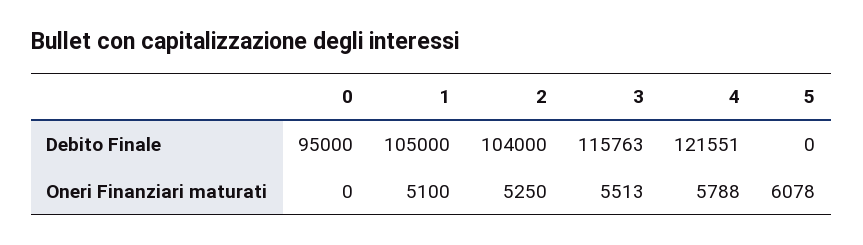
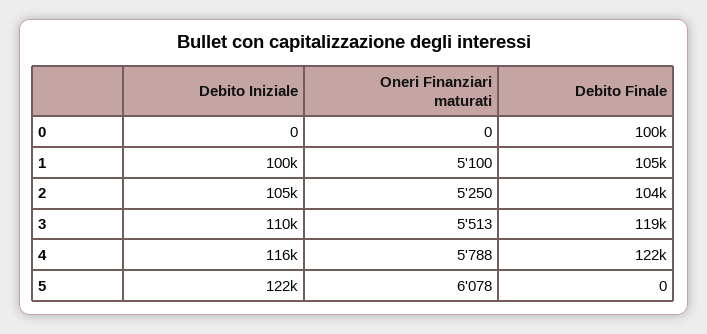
  {
    "0": {
-     "Debito Finale": 95000,
+     "Debito Finale": 100000,
-     "Oneri Finanziari maturati": 0
+     "Oneri Finanziari maturati": 0,
+     "Debito Iniziale": 0
    },
    "1": {
      "Debito Finale": 105000,
-     "Oneri Finanziari maturati": 5100
+     "Oneri Finanziari maturati": 5100,
+     "Debito Iniziale": 100000
    },
    "2": {
      "Debito Finale": 104000,
-     "Oneri Finanziari maturati": 5250
+     "Oneri Finanziari maturati": 5250,
+     "Debito Iniziale": 105000
    },
    "3": {
-     "Debito Finale": 115763,
+     "Debito Finale": 119000,
-     "Oneri Finanziari maturati": 5513
+     "Oneri Finanziari maturati": 5513,
+     "Debito Iniziale": 110000
    },
    "4": {
      "Debito Finale": 121551,
-     "Oneri Finanziari maturati": 5788
+     "Oneri Finanziari maturati": 5788,
+     "Debito Iniziale": 116000
    },
    "5": {
      "Debito Finale": 0,
-     "Oneri Finanziari maturati": 6078
+     "Oneri Finanziari maturati": 6078,
+     "Debito Iniziale": 122000
    }
  }

